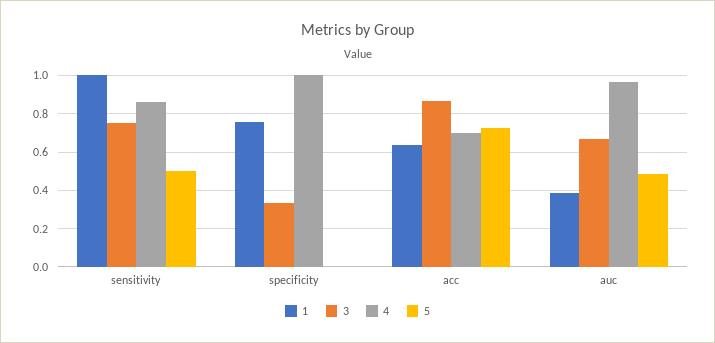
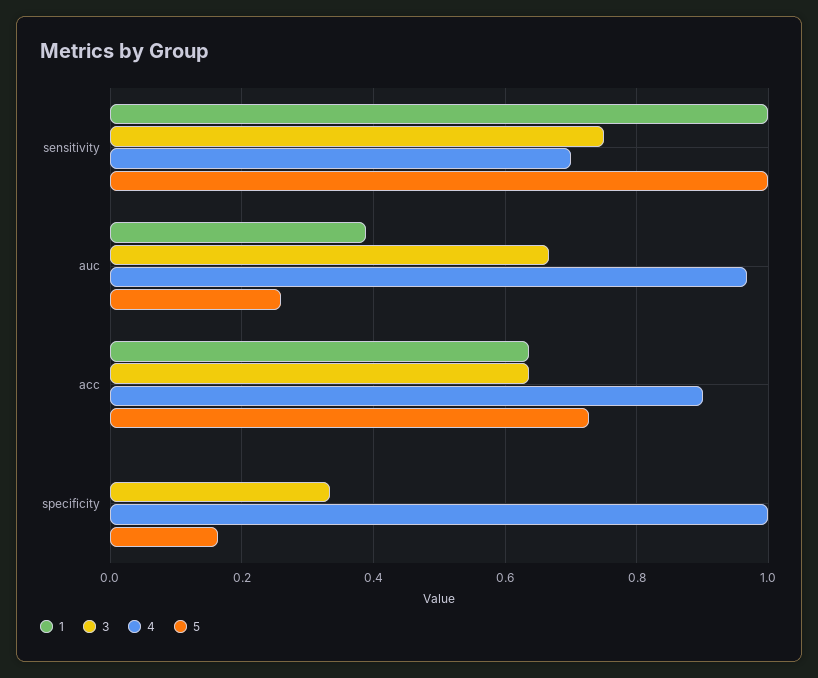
  {
    "1": {
      "sensitivity": 1,
-     "specificity": 0.75,
+     "specificity": 0,
      "acc": 0.64,
      "auc": 0.38
    },
    "3": {
      "sensitivity": 0.76,
      "specificity": 0.34,
-     "acc": 0.85,
+     "acc": 0.64,
      "auc": 0.66
    },
    "4": {
-     "sensitivity": 0.85,
+     "sensitivity": 0.7,
      "specificity": 1,
-     "acc": 0.7,
+     "acc": 0.9,
      "auc": 0.96
    },
    "5": {
-     "sensitivity": 0.5,
+     "sensitivity": 1,
-     "specificity": 0,
+     "specificity": 0.16,
      "acc": 0.72,
-     "auc": 0.5
+     "auc": 0.26
    }
  }

